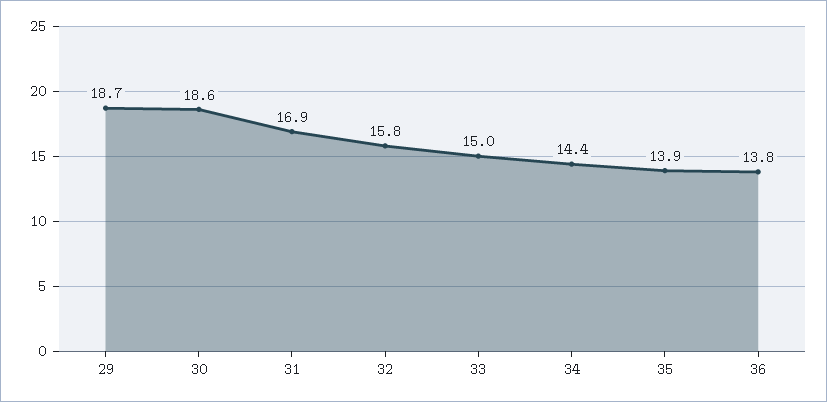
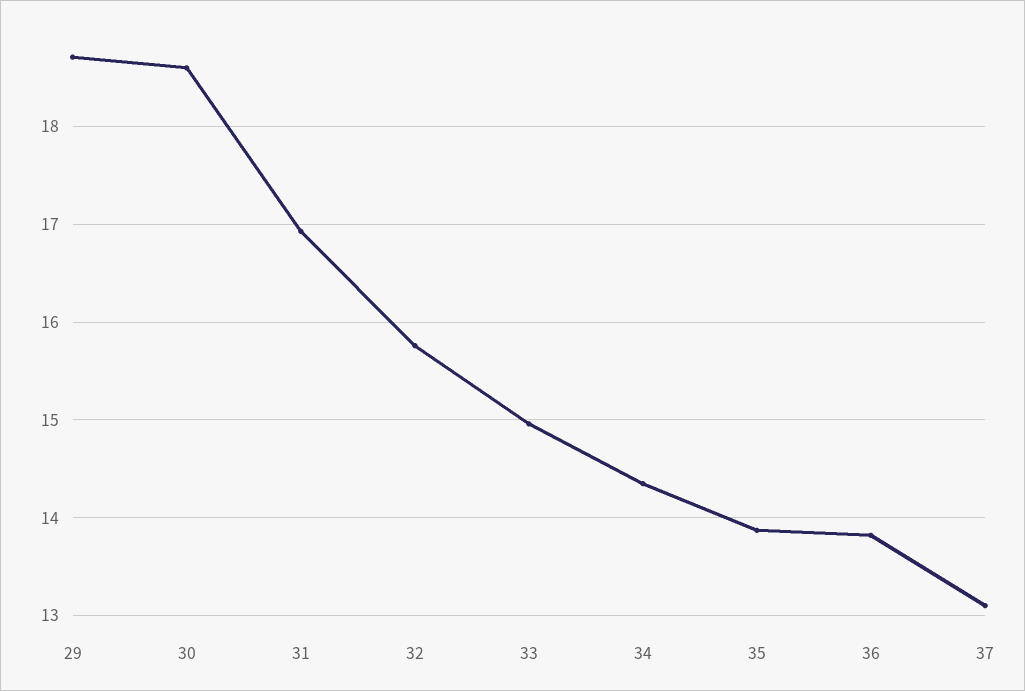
  {
    "29": 18.7,
    "30": 18.6,
    "31": 16.9,
    "32": 15.8,
    "33": 15,
    "34": 14.4,
    "35": 13.9,
-   "36": 13.8
+   "36": 13.8,
+   "37": 13.1
  }

